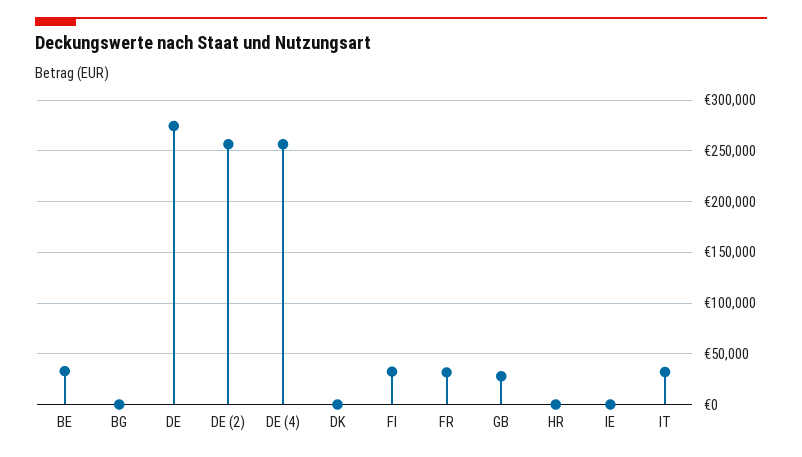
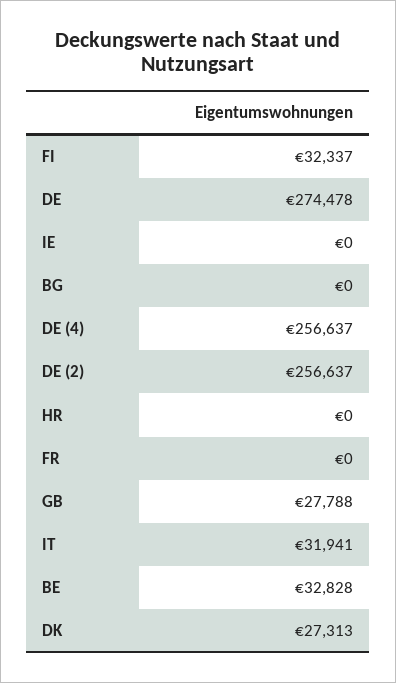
  {
    "BE": 32828,
    "BG": 0,
    "DE": 274478,
    "DE (2)": 256637,
    "DE (4)": 256637,
-   "DK": 0,
+   "DK": 27313,
    "FI": 32337,
-   "FR": 30000,
+   "FR": 0,
    "GB": 27788,
    "HR": 0,
    "IE": 0,
    "IT": 31941
  }

